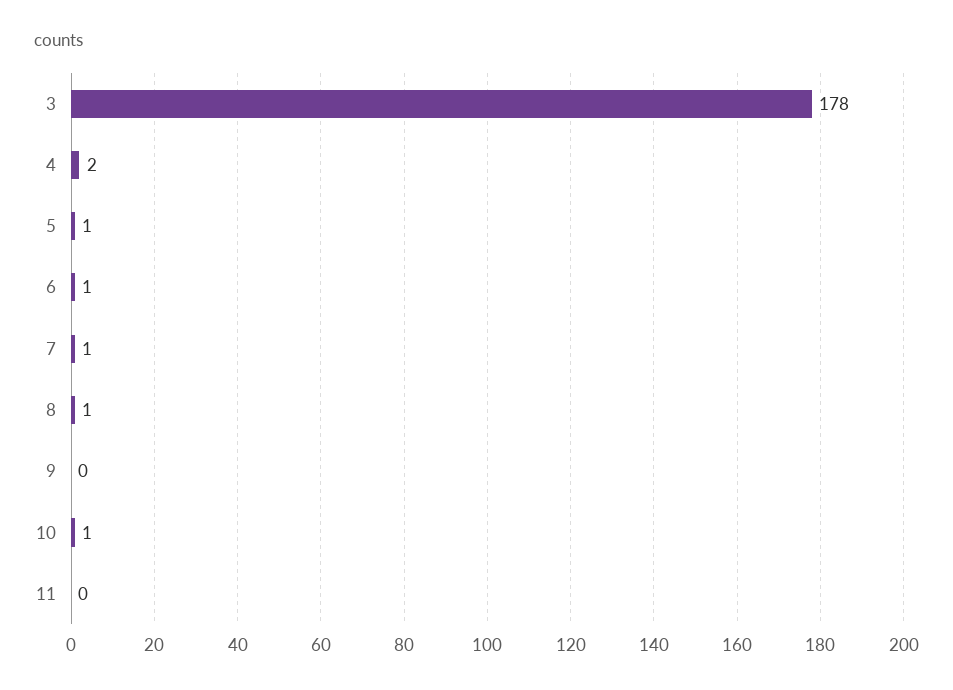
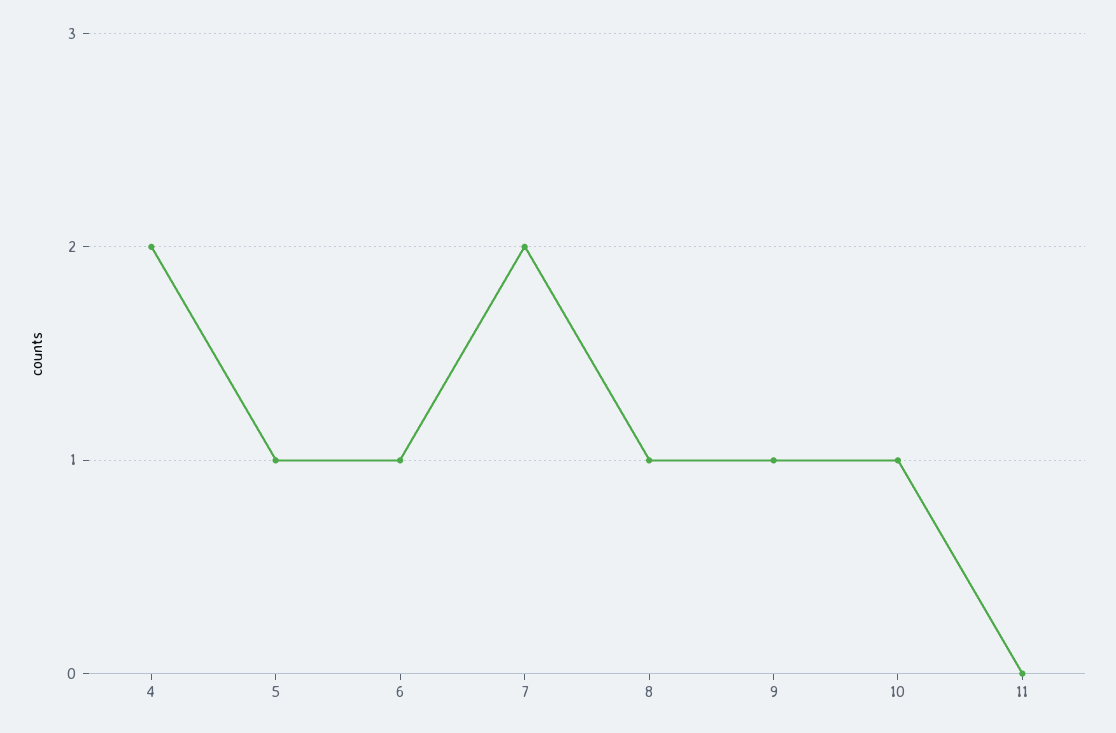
  {
-   "3": 178,
    "4": 2,
    "5": 1,
    "6": 1,
-   "7": 1,
+   "7": 2,
    "8": 1,
-   "9": 0,
+   "9": 1,
    "10": 1,
    "11": 0
  }

